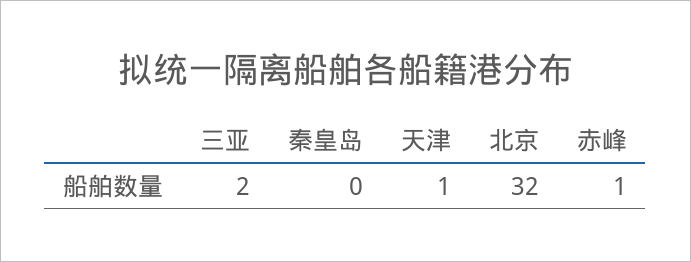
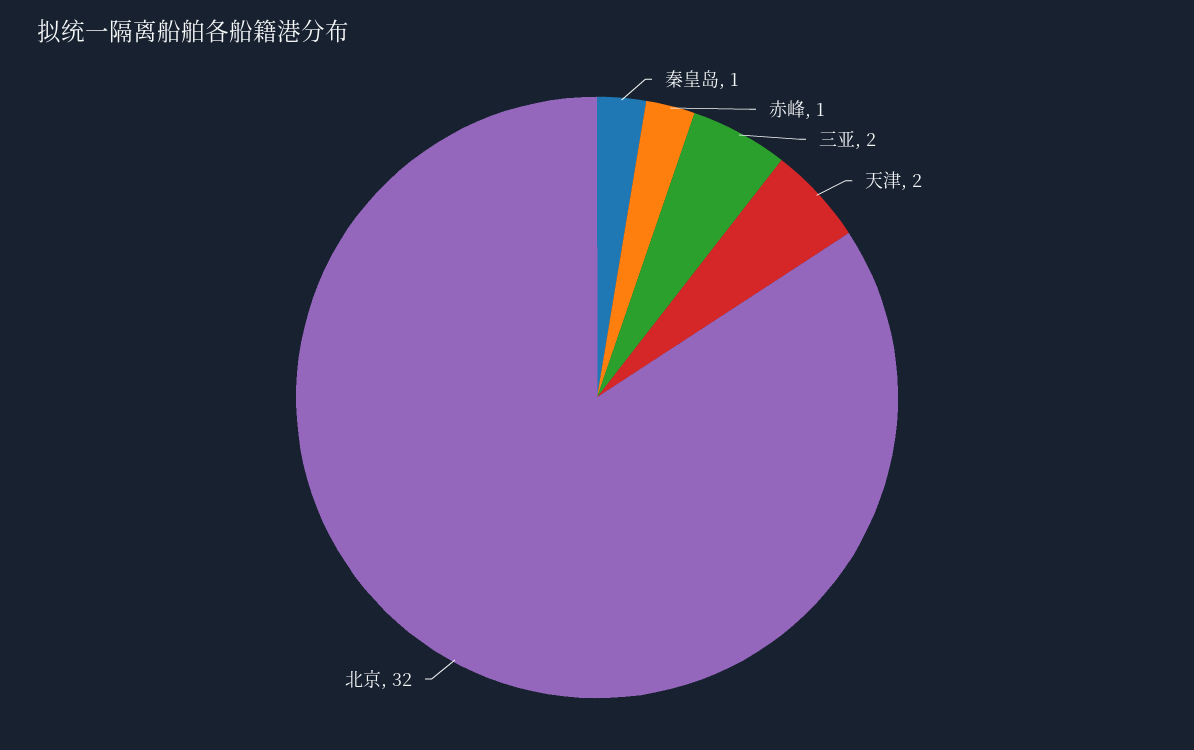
  {
    "三亚": 2,
-   "秦皇岛": 0,
+   "秦皇岛": 1,
-   "天津": 1,
+   "天津": 2,
    "北京": 32,
    "赤峰": 1
  }

